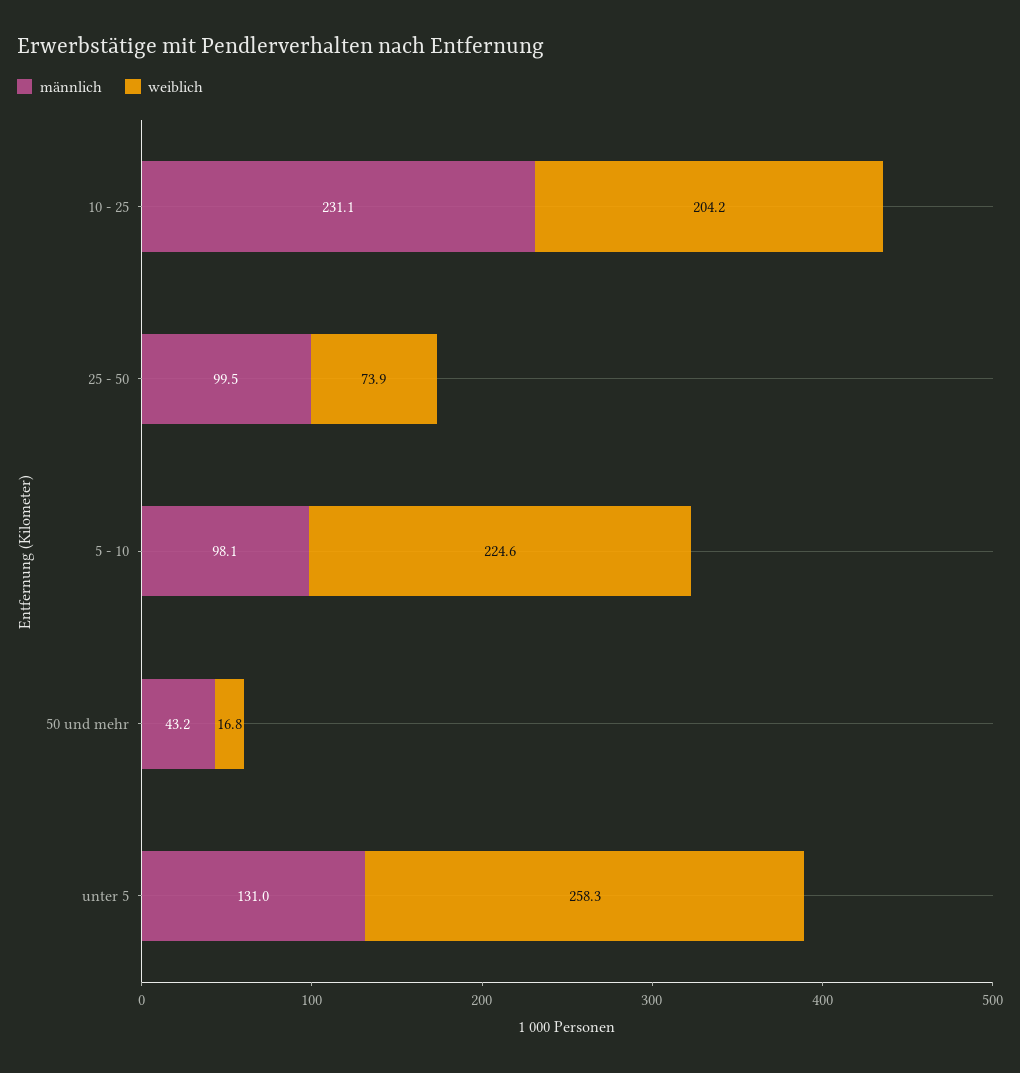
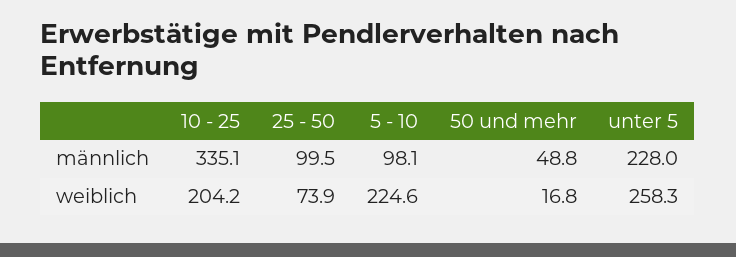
  {
    "männlich": {
-     "10 - 25": 231.1,
+     "10 - 25": 335.1,
      "25 - 50": 99.5,
      "5 - 10": 98.1,
-     "50 und mehr": 43.2,
+     "50 und mehr": 48.8,
-     "unter 5": 131
+     "unter 5": 228
    },
    "weiblich": {
      "10 - 25": 204.2,
      "25 - 50": 73.9,
      "5 - 10": 224.6,
      "50 und mehr": 16.8,
      "unter 5": 258.3
    }
  }

